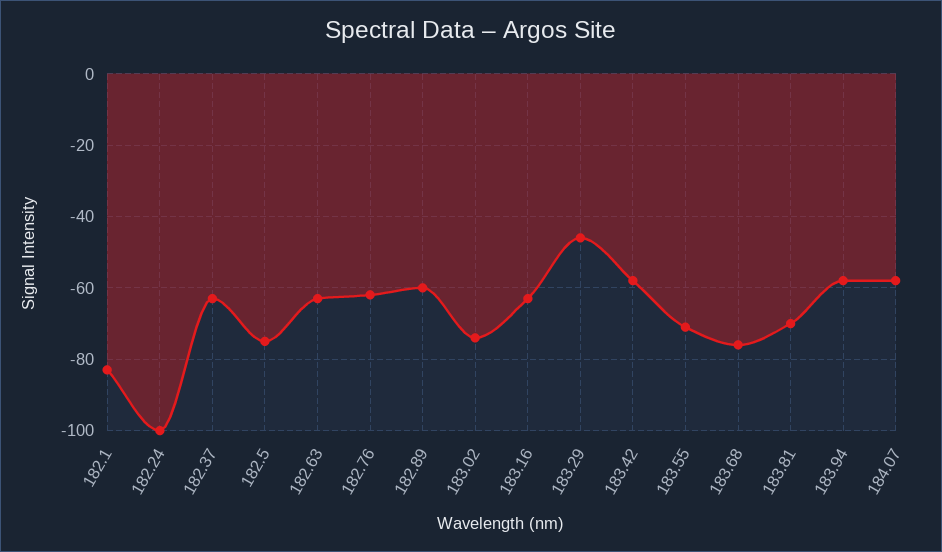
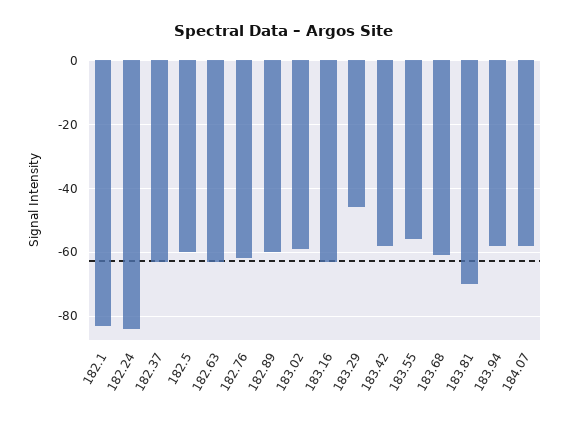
  {
    "182.1": -85,
-   "182.24": -100,
+   "182.24": -85,
    "182.37": -65,
-   "182.5": -75,
+   "182.5": -60,
    "182.63": -65,
    "182.76": -60,
    "182.89": -60,
-   "183.02": -75,
+   "183.02": -60,
    "183.16": -65,
    "183.29": -45,
    "183.42": -60,
-   "183.55": -70,
+   "183.55": -55,
-   "183.68": -75,
+   "183.68": -60,
    "183.81": -70,
    "183.94": -60,
    "184.07": -60
  }

